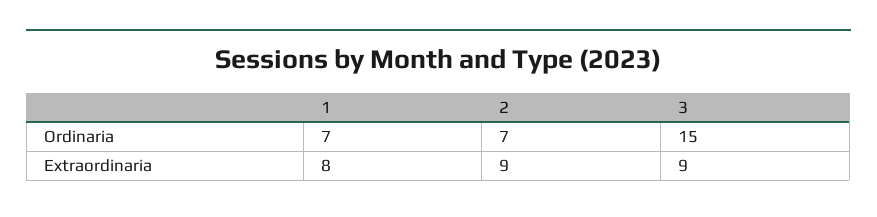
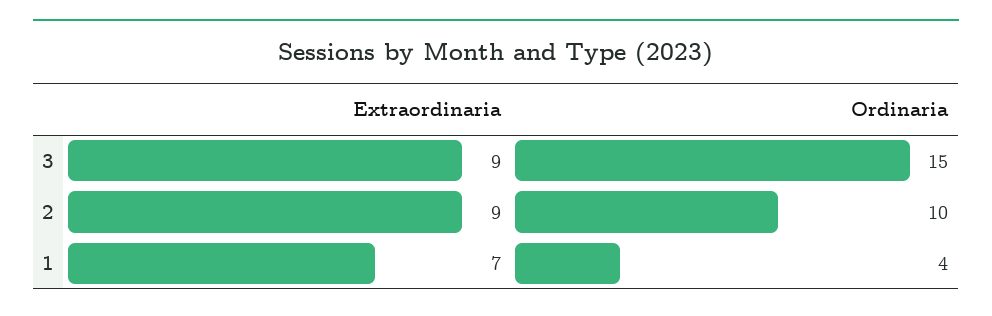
  {
    "1": {
-     "Ordinaria": 7,
+     "Ordinaria": 4,
-     "Extraordinaria": 8
+     "Extraordinaria": 7
    },
    "2": {
-     "Ordinaria": 7,
+     "Ordinaria": 10,
      "Extraordinaria": 9
    },
    "3": {
      "Ordinaria": 15,
      "Extraordinaria": 9
    }
  }

